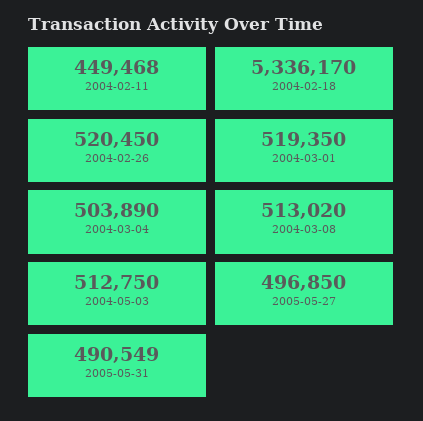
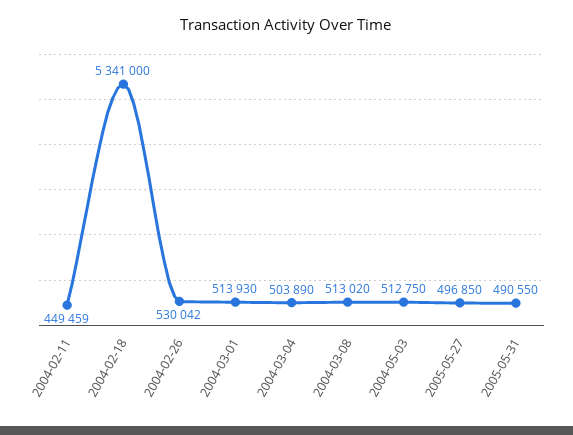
  {
-   "2004-02-11": 449468,
+   "2004-02-11": 449459,
-   "2004-02-18": 5336170,
+   "2004-02-18": 5341000,
-   "2004-02-26": 520450,
+   "2004-02-26": 530042,
-   "2004-03-01": 519350,
+   "2004-03-01": 513930,
    "2004-03-04": 503890,
    "2004-03-08": 513020,
    "2004-05-03": 512750,
    "2005-05-27": 496850,
-   "2005-05-31": 490549
+   "2005-05-31": 490550
  }

